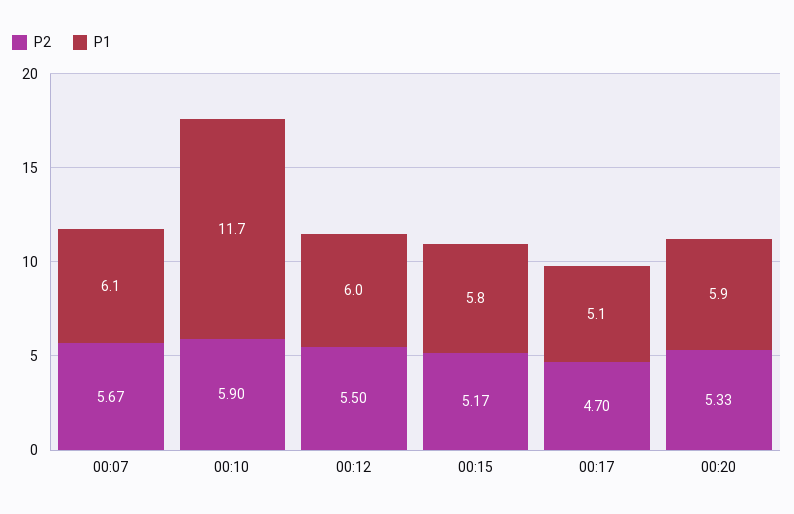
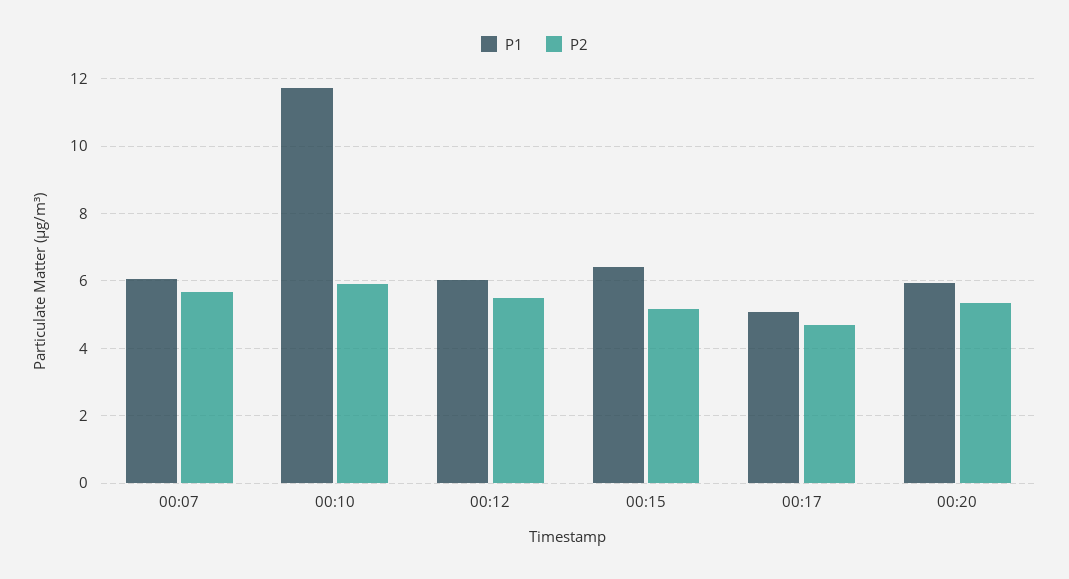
  {
    "P2": {
      "00:07": 5.67,
      "00:10": 5.9,
      "00:12": 5.5,
      "00:15": 5.17,
      "00:17": 4.7,
      "00:20": 5.33
    },
    "P1": {
      "00:07": 6.1,
      "00:10": 11.7,
      "00:12": 6,
-     "00:15": 5.8,
+     "00:15": 6.4,
      "00:17": 5.1,
      "00:20": 5.9
    }
  }

